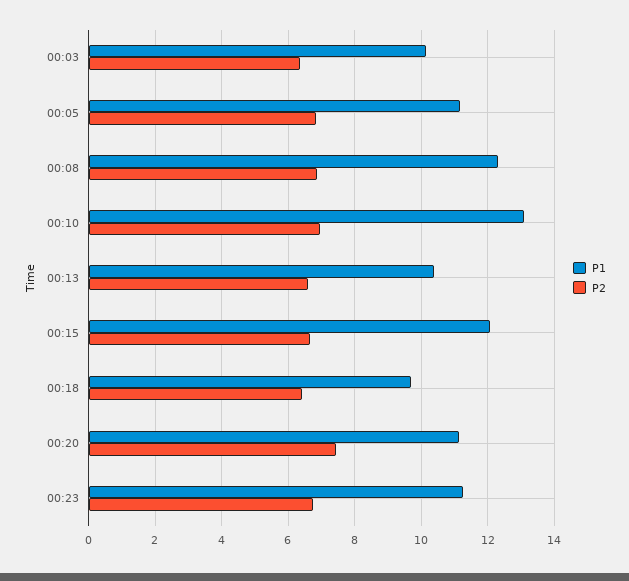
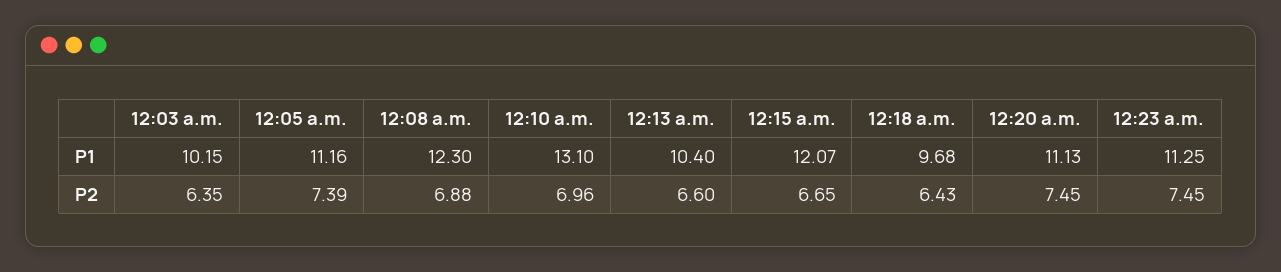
  {
    "P1": {
      "00:03": 10.15,
      "00:05": 11.16,
      "00:08": 12.3,
      "00:10": 13.1,
      "00:13": 10.4,
      "00:15": 12.07,
      "00:18": 9.68,
      "00:20": 11.13,
      "00:23": 11.25
    },
    "P2": {
      "00:03": 6.35,
-     "00:05": 6.8,
+     "00:05": 7.39,
      "00:08": 6.88,
      "00:10": 6.96,
      "00:13": 6.6,
      "00:15": 6.65,
      "00:18": 6.43,
      "00:20": 7.45,
-     "00:23": 6.8
+     "00:23": 7.45
    }
  }

